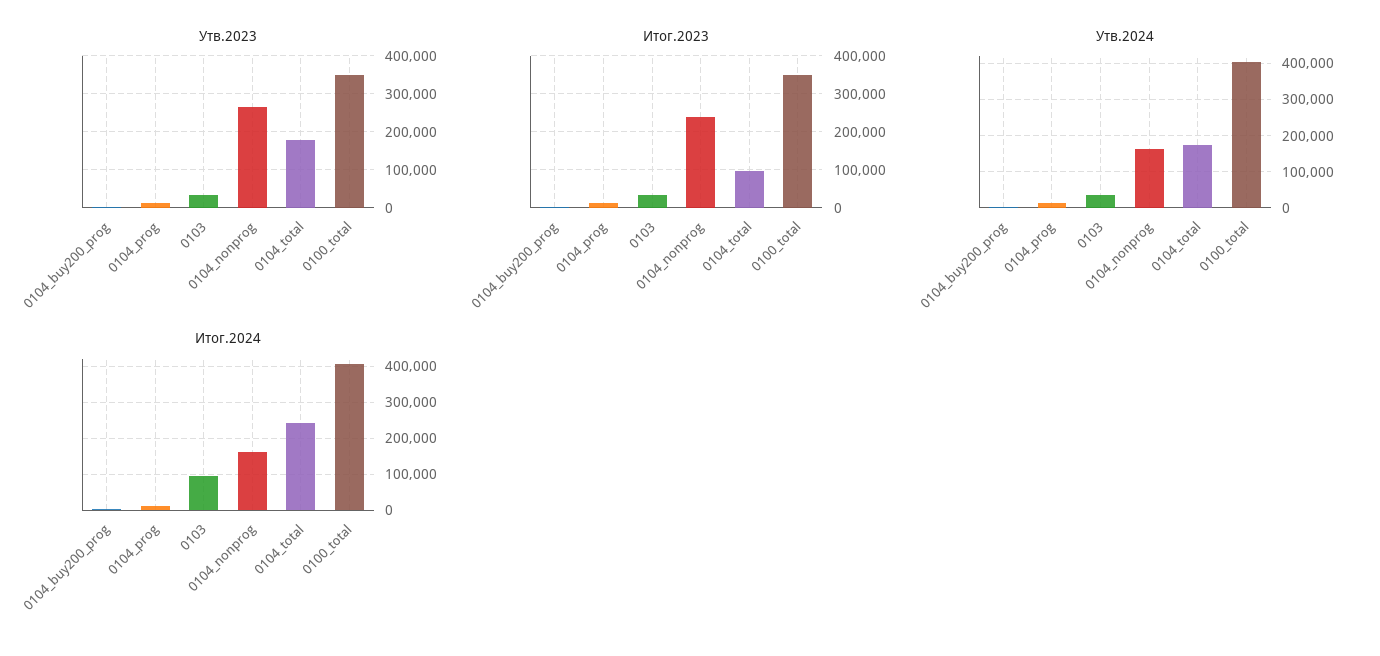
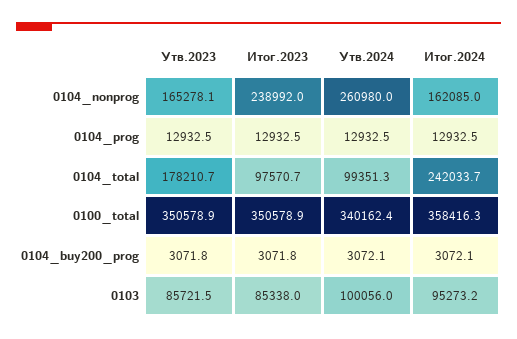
  {
    "Утв.2023": {
      "0104_buy200_prog": 3071.8,
      "0104_prog": 12932.5,
-     "0103": 40000,
+     "0103": 85721.5,
-     "0104_nonprog": 260000,
+     "0104_nonprog": 165278.1,
      "0104_total": 178210.7,
      "0100_total": 350578.9
    },
    "Итог.2023": {
      "0104_buy200_prog": 3071.8,
      "0104_prog": 12932.5,
-     "0103": 40000,
+     "0103": 85338,
      "0104_nonprog": 238992,
      "0104_total": 97570.7,
      "0100_total": 350578.9
    },
    "Утв.2024": {
      "0104_buy200_prog": 3072.1,
      "0104_prog": 12932.5,
-     "0103": 40000,
+     "0103": 100056,
-     "0104_nonprog": 160000,
+     "0104_nonprog": 260980,
-     "0104_total": 180000,
+     "0104_total": 99351.3,
-     "0100_total": 400000
+     "0100_total": 340162.4
    },
    "Итог.2024": {
      "0104_buy200_prog": 3072.1,
      "0104_prog": 12932.5,
      "0103": 95273.2,
      "0104_nonprog": 162085,
      "0104_total": 242033.7,
-     "0100_total": 400000
+     "0100_total": 358416.3
    }
  }

